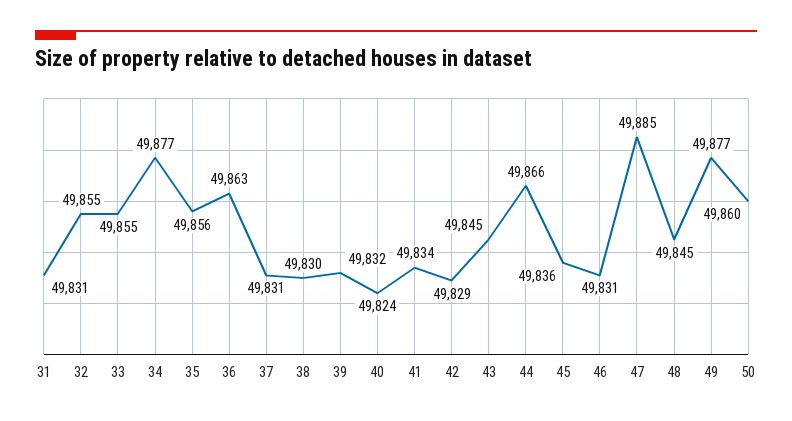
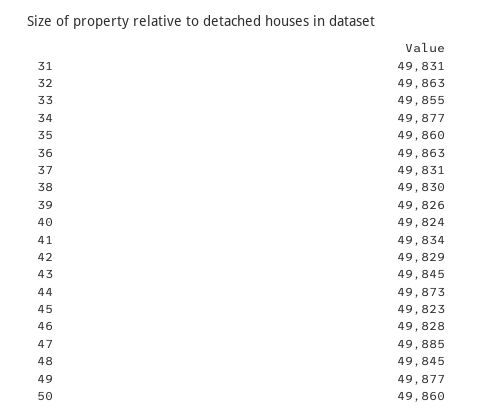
  {
    "31": 49831,
-   "32": 49855,
+   "32": 49863,
    "33": 49855,
    "34": 49877,
-   "35": 49856,
+   "35": 49860,
    "36": 49863,
    "37": 49831,
    "38": 49830,
-   "39": 49832,
+   "39": 49826,
    "40": 49824,
    "41": 49834,
    "42": 49829,
    "43": 49845,
-   "44": 49866,
+   "44": 49873,
-   "45": 49836,
+   "45": 49823,
-   "46": 49831,
+   "46": 49828,
    "47": 49885,
    "48": 49845,
    "49": 49877,
    "50": 49860
  }

